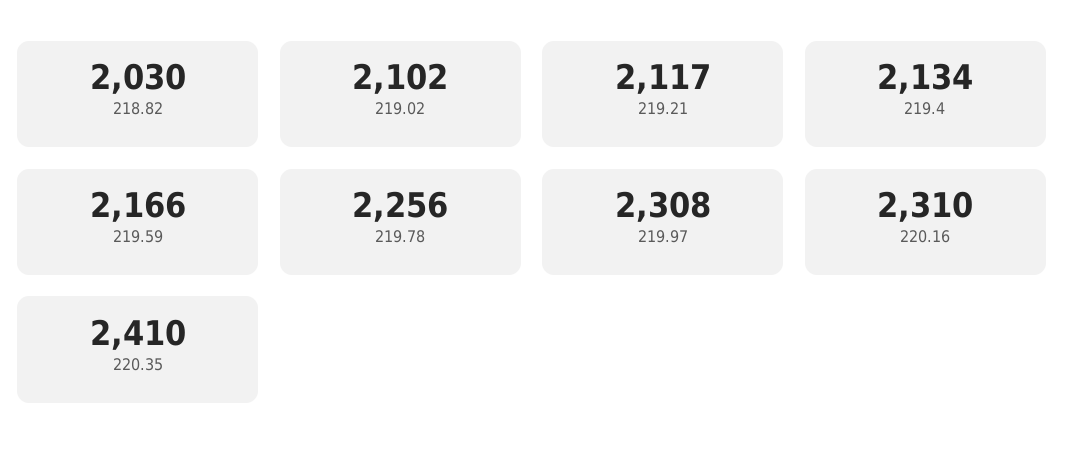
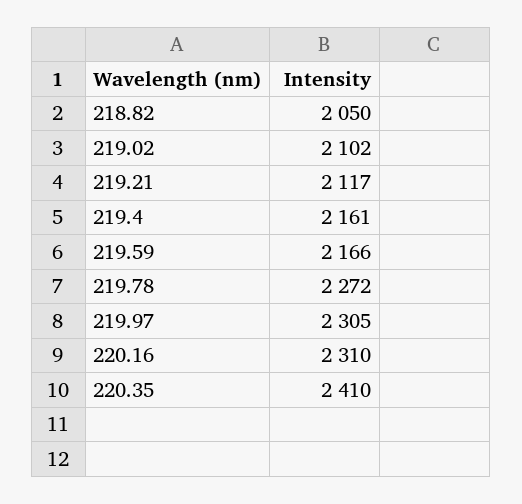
  {
-   "218.82": 2030,
+   "218.82": 2050,
    "219.02": 2102,
    "219.21": 2117,
-   "219.4": 2134,
+   "219.4": 2161,
    "219.59": 2166,
-   "219.78": 2256,
+   "219.78": 2272,
-   "219.97": 2308,
+   "219.97": 2305,
    "220.16": 2310,
    "220.35": 2410
  }

